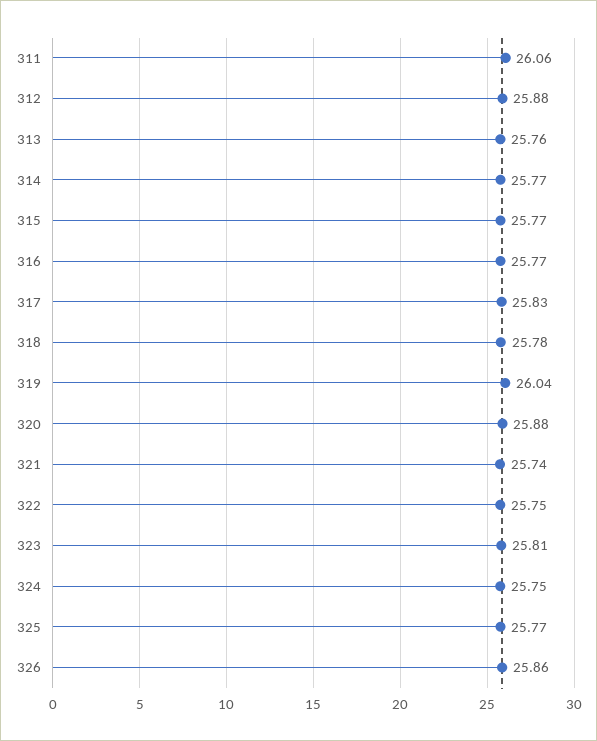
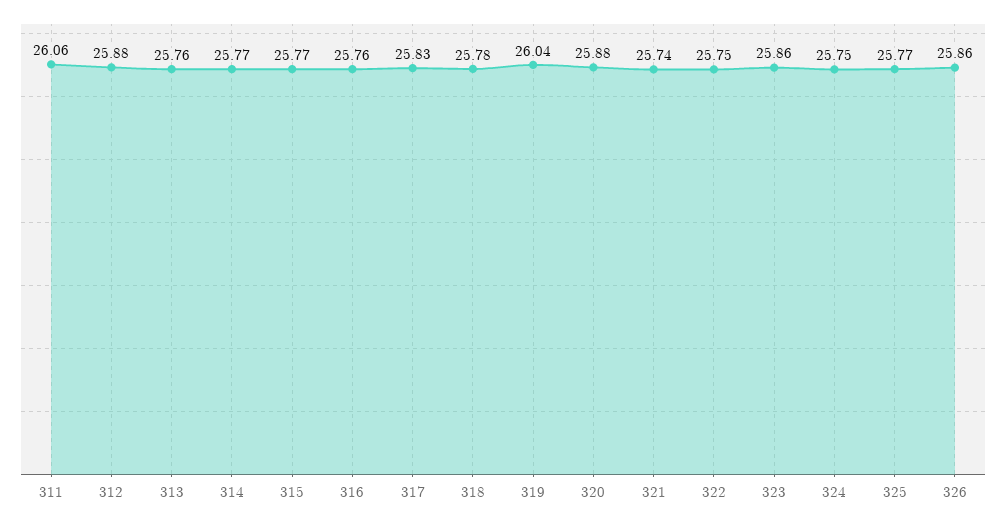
  {
    "311": 26.06,
    "312": 25.88,
    "313": 25.76,
    "314": 25.77,
    "315": 25.77,
-   "316": 25.77,
+   "316": 25.76,
    "317": 25.83,
    "318": 25.78,
    "319": 26.04,
    "320": 25.88,
    "321": 25.74,
    "322": 25.75,
-   "323": 25.81,
+   "323": 25.86,
    "324": 25.75,
    "325": 25.77,
    "326": 25.86
  }

